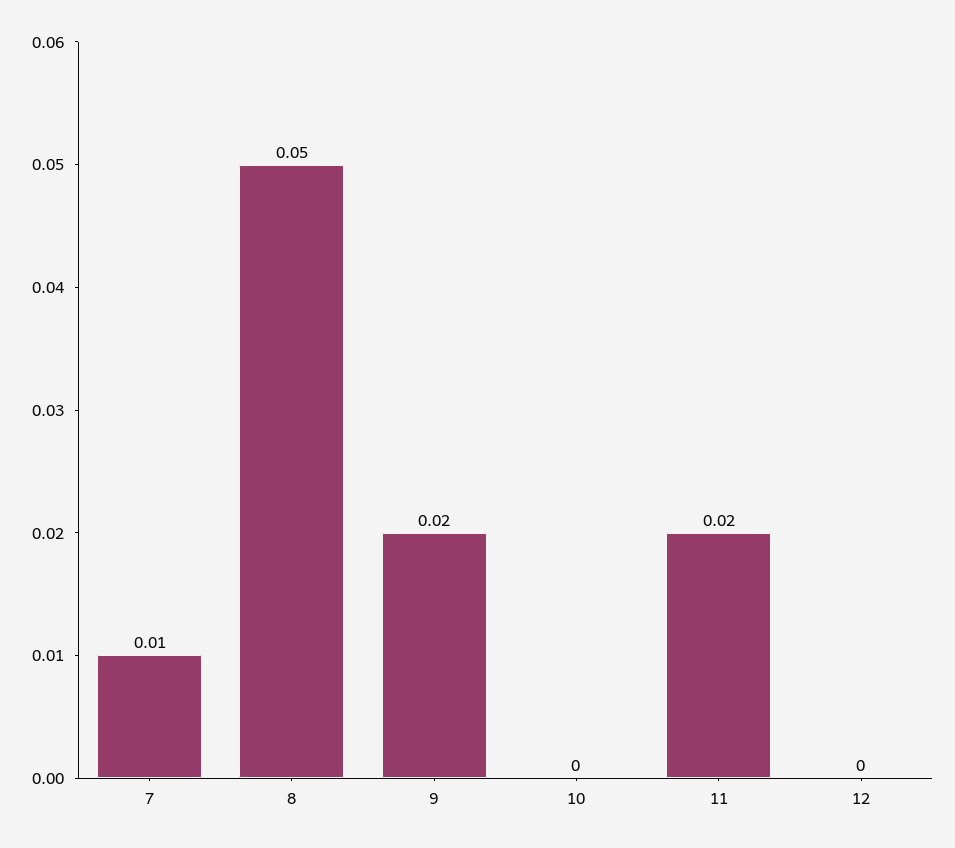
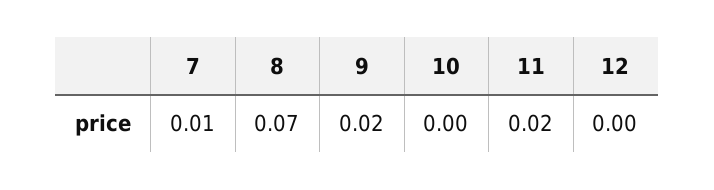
  {
    "7": 0.01,
-   "8": 0.05,
+   "8": 0.07,
    "9": 0.02,
    "10": 0,
    "11": 0.02,
    "12": 0
  }

